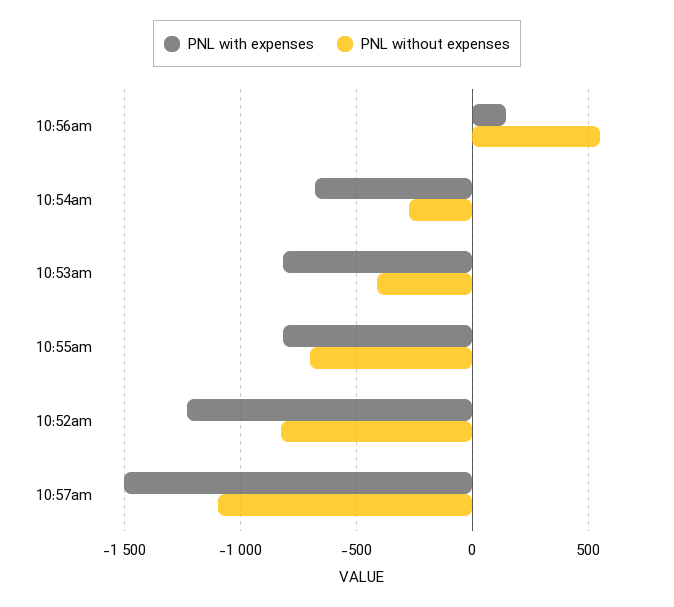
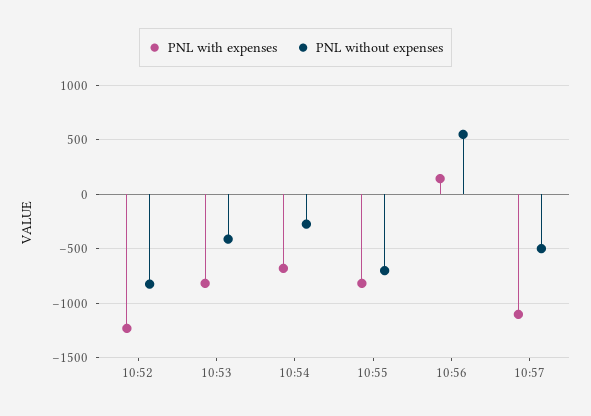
  {
    "PNL with expenses": {
      "10:56am": 150,
      "10:54am": -700,
      "10:53am": -800,
      "10:55am": -800,
      "10:52am": -1250,
-     "10:57am": -1500
+     "10:57am": -1100
    },
    "PNL without expenses": {
      "10:56am": 550,
      "10:54am": -300,
      "10:53am": -400,
      "10:55am": -700,
      "10:52am": -850,
-     "10:57am": -1100
+     "10:57am": -500
    }
  }

